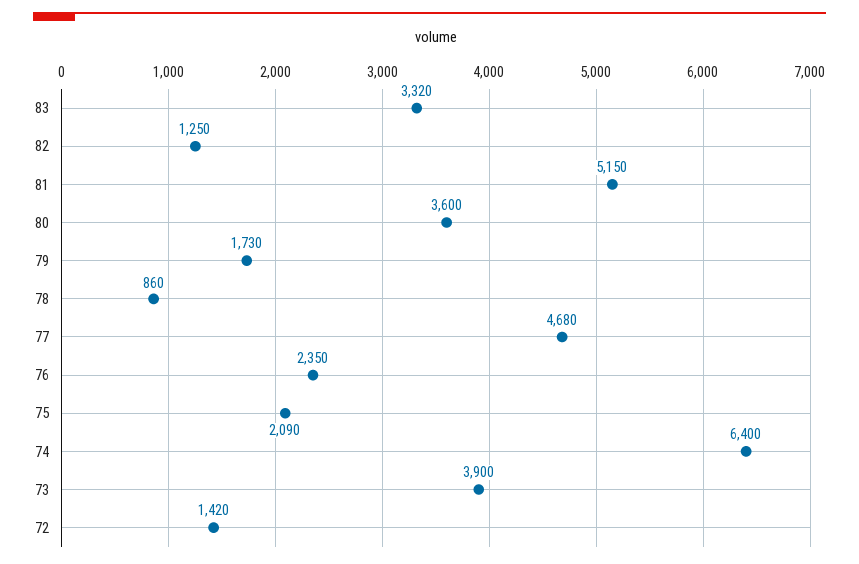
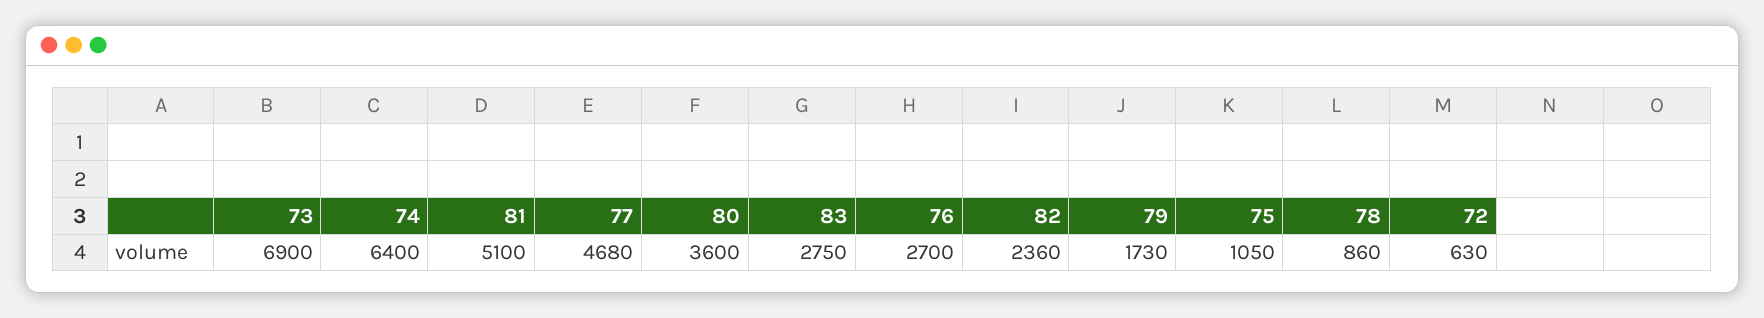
  {
-   "83": 3320,
+   "83": 2750,
-   "82": 1250,
+   "82": 2360,
-   "81": 5150,
+   "81": 5100,
    "80": 3600,
    "79": 1730,
    "78": 860,
    "77": 4680,
-   "76": 2350,
+   "76": 2700,
-   "75": 2090,
+   "75": 1050,
    "74": 6400,
-   "73": 3900,
+   "73": 6900,
-   "72": 1420
+   "72": 630
  }

